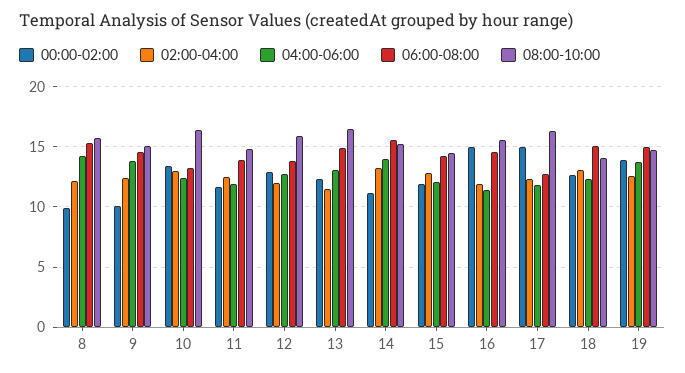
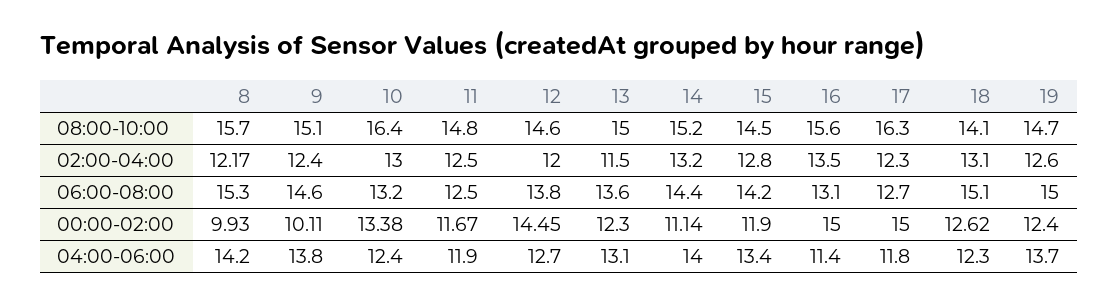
  {
    "00:00-02:00": {
      "8": 9.93,
      "9": 10.11,
      "10": 13.38,
      "11": 11.67,
-     "12": 13,
+     "12": 14.45,
      "13": 12.3,
      "14": 11.14,
      "15": 11.9,
      "16": 15,
      "17": 15,
      "18": 12.62,
-     "19": 14
+     "19": 12.4
    },
    "02:00-04:00": {
      "8": 12.17,
      "9": 12.4,
      "10": 13,
      "11": 12.5,
      "12": 12,
      "13": 11.5,
      "14": 13.2,
      "15": 12.8,
-     "16": 12,
+     "16": 13.5,
      "17": 12.3,
      "18": 13.1,
      "19": 12.6
    },
    "04:00-06:00": {
      "8": 14.2,
      "9": 13.8,
      "10": 12.4,
      "11": 11.9,
      "12": 12.7,
      "13": 13.1,
      "14": 14,
-     "15": 12,
+     "15": 13.4,
      "16": 11.4,
      "17": 11.8,
      "18": 12.3,
      "19": 13.7
    },
    "06:00-08:00": {
      "8": 15.3,
      "9": 14.6,
      "10": 13.2,
-     "11": 14,
+     "11": 12.5,
      "12": 13.8,
-     "13": 15,
+     "13": 13.6,
-     "14": 15.5,
+     "14": 14.4,
      "15": 14.2,
-     "16": 14.5,
+     "16": 13.1,
      "17": 12.7,
      "18": 15.1,
      "19": 15
    },
    "08:00-10:00": {
      "8": 15.7,
      "9": 15.1,
      "10": 16.4,
      "11": 14.8,
-     "12": 16,
+     "12": 14.6,
-     "13": 16.5,
+     "13": 15,
      "14": 15.2,
      "15": 14.5,
      "16": 15.6,
      "17": 16.3,
      "18": 14.1,
      "19": 14.7
    }
  }

